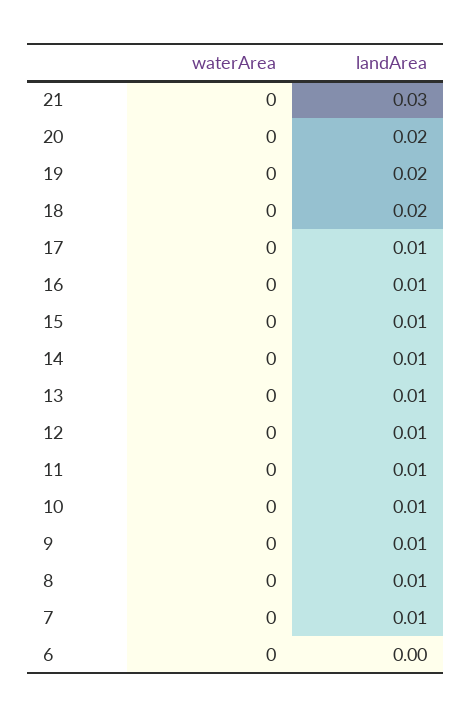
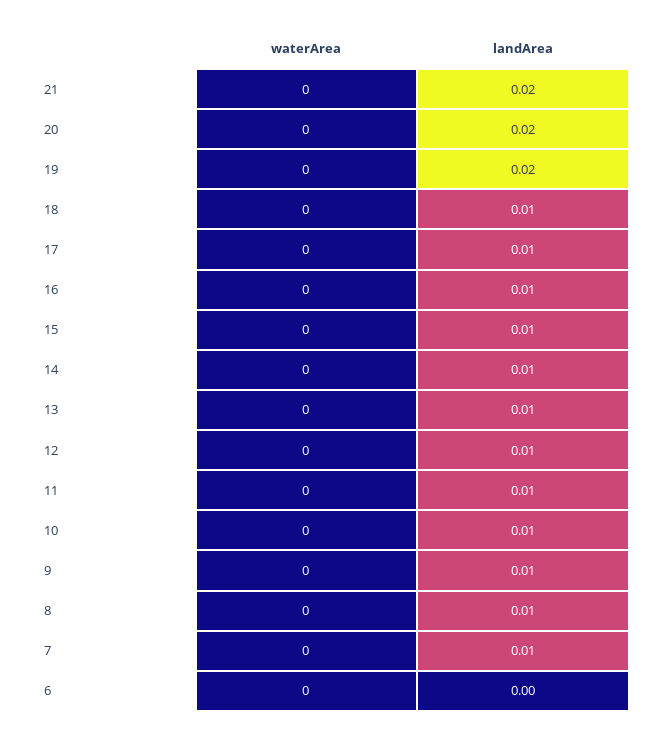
  {
    "waterArea": {
      "21": 0,
      "20": 0,
      "19": 0,
      "18": 0,
      "17": 0,
      "16": 0,
      "15": 0,
      "14": 0,
      "13": 0,
      "12": 0,
      "11": 0,
      "10": 0,
      "9": 0,
      "8": 0,
      "7": 0,
      "6": 0
    },
    "landArea": {
-     "21": 0.03,
+     "21": 0.02,
      "20": 0.02,
      "19": 0.02,
-     "18": 0.02,
+     "18": 0.01,
      "17": 0.01,
      "16": 0.01,
      "15": 0.01,
      "14": 0.01,
      "13": 0.01,
      "12": 0.01,
      "11": 0.01,
      "10": 0.01,
      "9": 0.01,
      "8": 0.01,
      "7": 0.01,
      "6": 0
    }
  }

